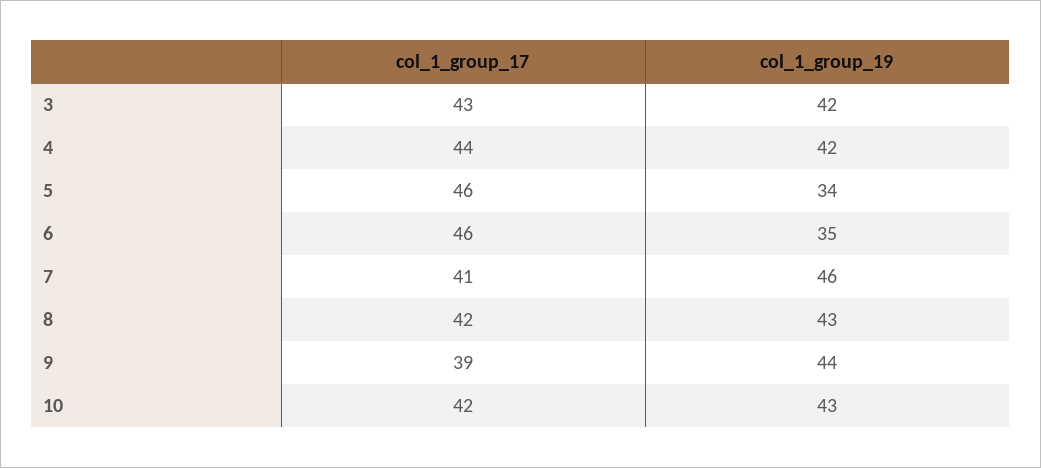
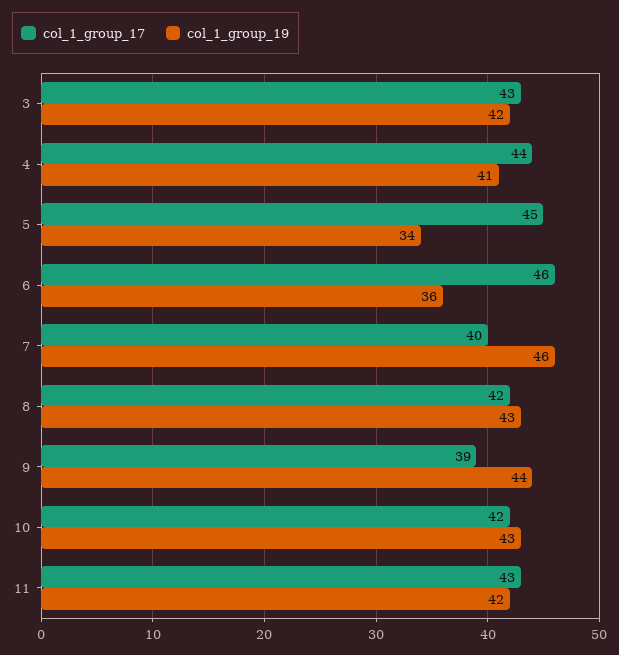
  {
    "col_1_group_17": {
      "3": 43,
      "4": 44,
-     "5": 46,
+     "5": 45,
      "6": 46,
-     "7": 41,
+     "7": 40,
      "8": 42,
      "9": 39,
-     "10": 42
+     "10": 42,
+     "11": 43
    },
    "col_1_group_19": {
      "3": 42,
-     "4": 42,
+     "4": 41,
      "5": 34,
-     "6": 35,
+     "6": 36,
      "7": 46,
      "8": 43,
      "9": 44,
-     "10": 43
+     "10": 43,
+     "11": 42
    }
  }

